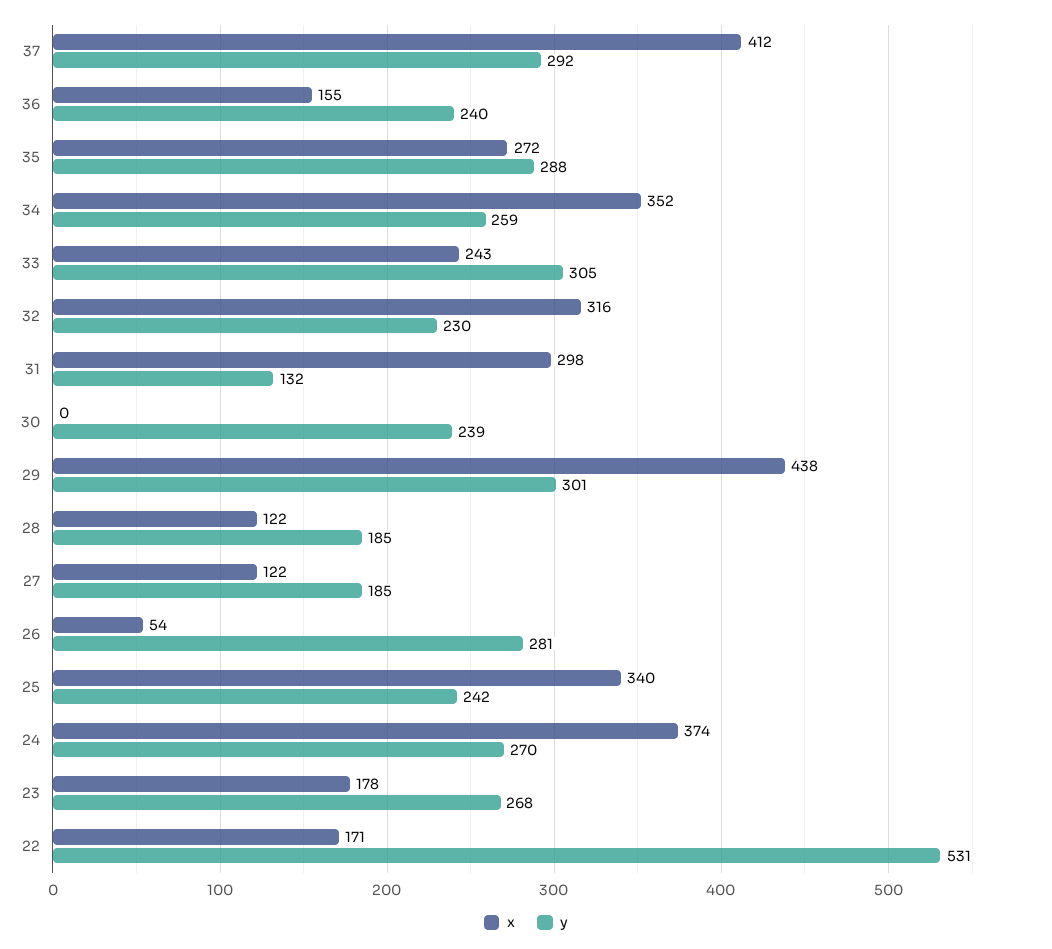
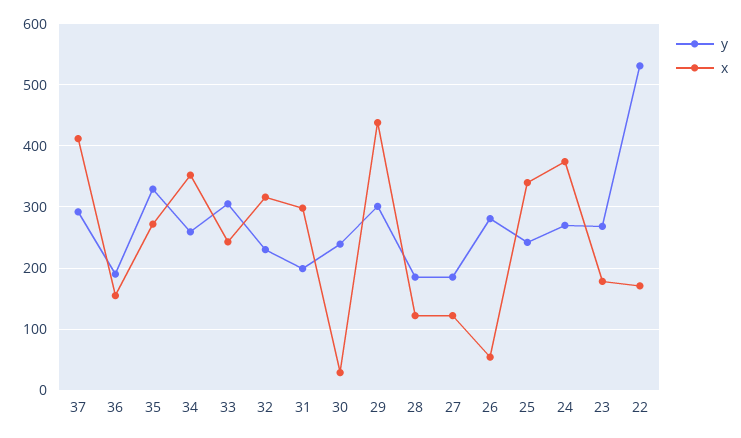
  {
    "x": {
      "37": 412,
      "36": 155,
      "35": 272,
      "34": 352,
      "33": 243,
      "32": 316,
      "31": 298,
-     "30": 0,
+     "30": 30,
      "29": 438,
      "28": 122,
      "27": 122,
      "26": 54,
      "25": 340,
      "24": 374,
      "23": 178,
      "22": 171
    },
    "y": {
      "37": 292,
-     "36": 240,
+     "36": 190,
-     "35": 288,
+     "35": 330,
      "34": 259,
      "33": 305,
      "32": 230,
-     "31": 132,
+     "31": 200,
      "30": 239,
      "29": 301,
      "28": 185,
      "27": 185,
      "26": 281,
      "25": 242,
      "24": 270,
      "23": 268,
      "22": 531
    }
  }

